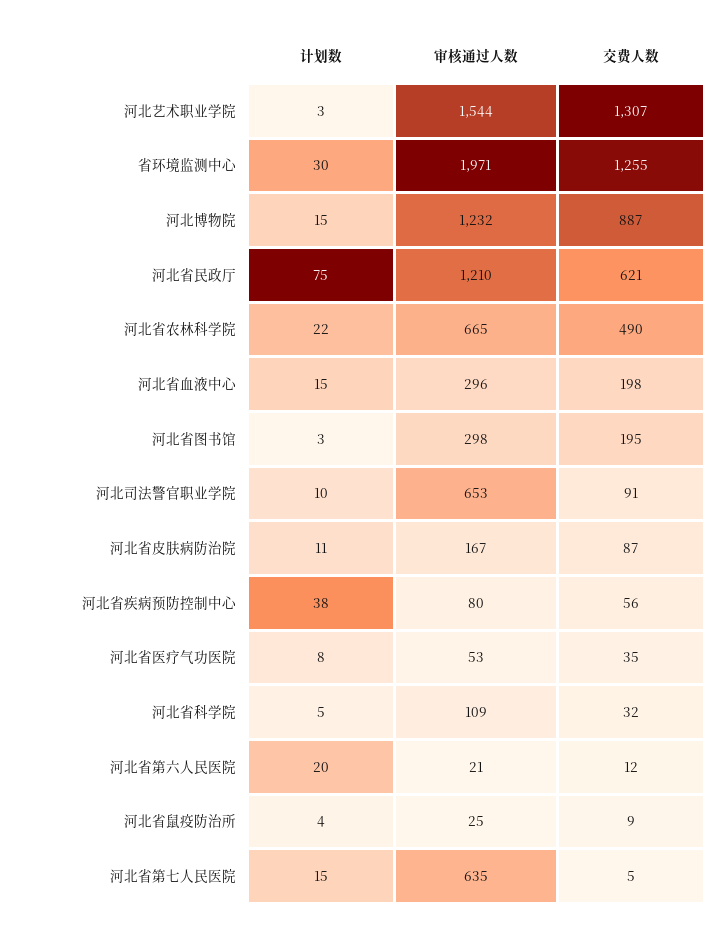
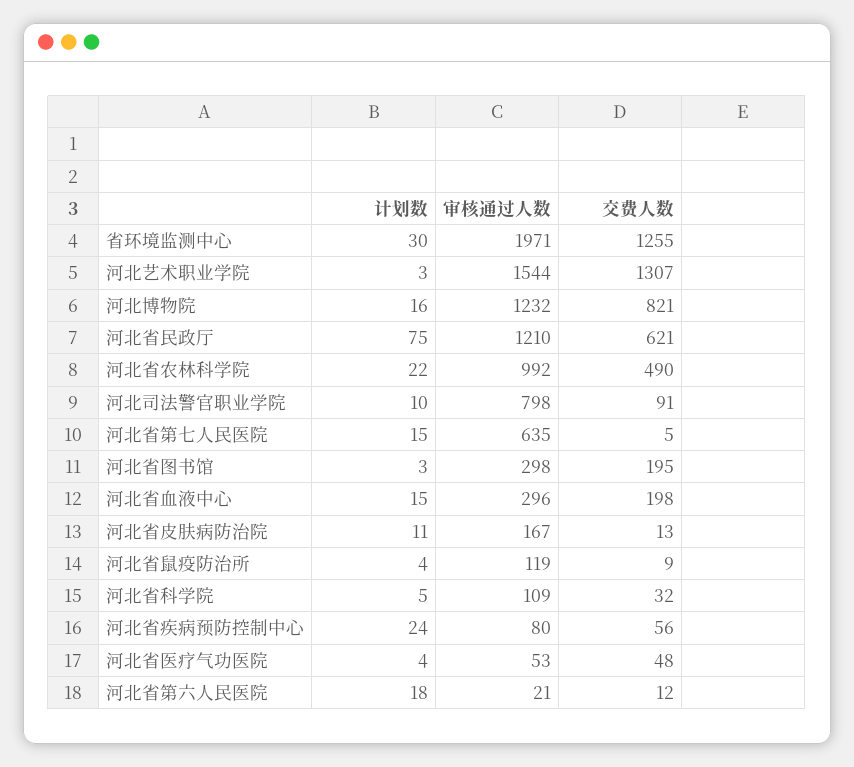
  {
    "计划数": {
      "河北艺术职业学院": 3,
      "省环境监测中心": 30,
-     "河北博物院": 15,
+     "河北博物院": 16,
      "河北省民政厅": 75,
      "河北省农林科学院": 22,
      "河北省血液中心": 15,
      "河北省图书馆": 3,
      "河北司法警官职业学院": 10,
      "河北省皮肤病防治院": 11,
-     "河北省疾病预防控制中心": 38,
+     "河北省疾病预防控制中心": 24,
-     "河北省医疗气功医院": 8,
+     "河北省医疗气功医院": 4,
      "河北省科学院": 5,
-     "河北省第六人民医院": 20,
+     "河北省第六人民医院": 18,
      "河北省鼠疫防治所": 4,
      "河北省第七人民医院": 15
    },
    "审核通过人数": {
      "河北艺术职业学院": 1544,
      "省环境监测中心": 1971,
      "河北博物院": 1232,
      "河北省民政厅": 1210,
-     "河北省农林科学院": 665,
+     "河北省农林科学院": 992,
      "河北省血液中心": 296,
      "河北省图书馆": 298,
-     "河北司法警官职业学院": 653,
+     "河北司法警官职业学院": 798,
      "河北省皮肤病防治院": 167,
      "河北省疾病预防控制中心": 80,
      "河北省医疗气功医院": 53,
      "河北省科学院": 109,
      "河北省第六人民医院": 21,
-     "河北省鼠疫防治所": 25,
+     "河北省鼠疫防治所": 119,
      "河北省第七人民医院": 635
    },
    "交费人数": {
      "河北艺术职业学院": 1307,
      "省环境监测中心": 1255,
-     "河北博物院": 887,
+     "河北博物院": 821,
      "河北省民政厅": 621,
      "河北省农林科学院": 490,
      "河北省血液中心": 198,
      "河北省图书馆": 195,
      "河北司法警官职业学院": 91,
-     "河北省皮肤病防治院": 87,
+     "河北省皮肤病防治院": 13,
      "河北省疾病预防控制中心": 56,
-     "河北省医疗气功医院": 35,
+     "河北省医疗气功医院": 48,
      "河北省科学院": 32,
      "河北省第六人民医院": 12,
      "河北省鼠疫防治所": 9,
      "河北省第七人民医院": 5
    }
  }

